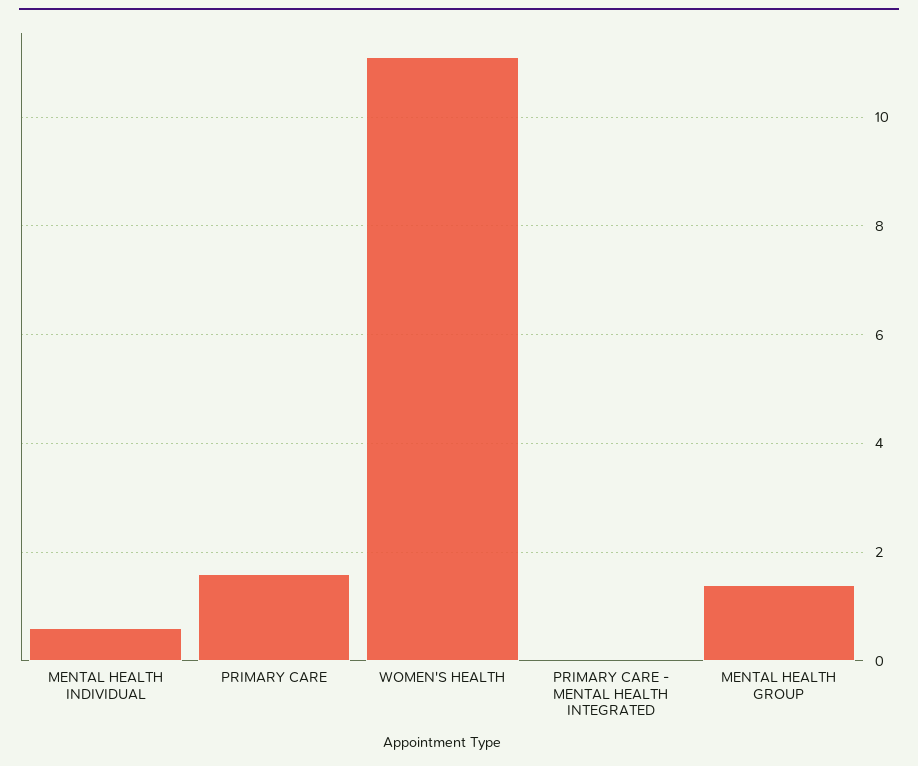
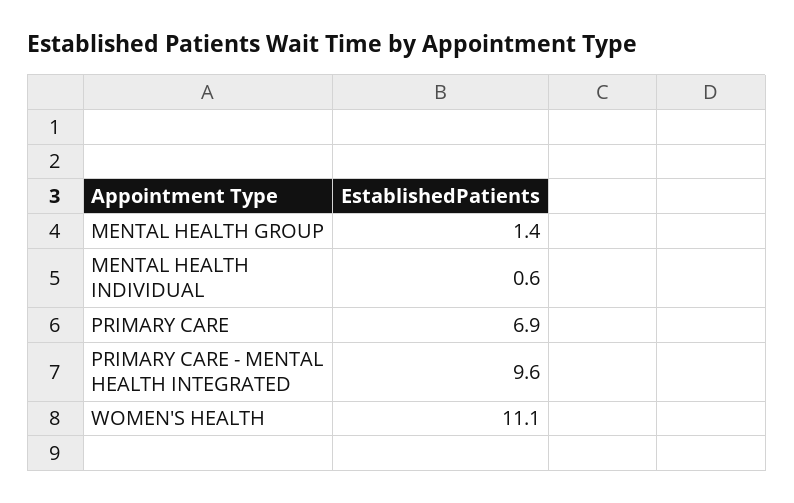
  {
    "MENTAL HEALTH INDIVIDUAL": 0.6,
-   "PRIMARY CARE": 1.5,
+   "PRIMARY CARE": 6.9,
    "WOMEN'S HEALTH": 11.1,
-   "PRIMARY CARE - MENTAL HEALTH INTEGRATED": 0,
+   "PRIMARY CARE - MENTAL HEALTH INTEGRATED": 9.6,
    "MENTAL HEALTH GROUP": 1.4
  }

